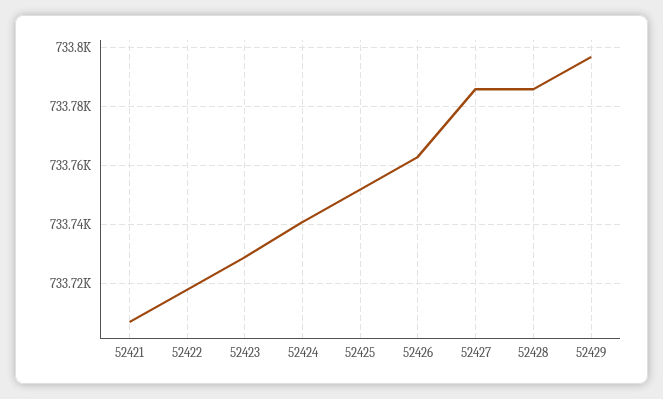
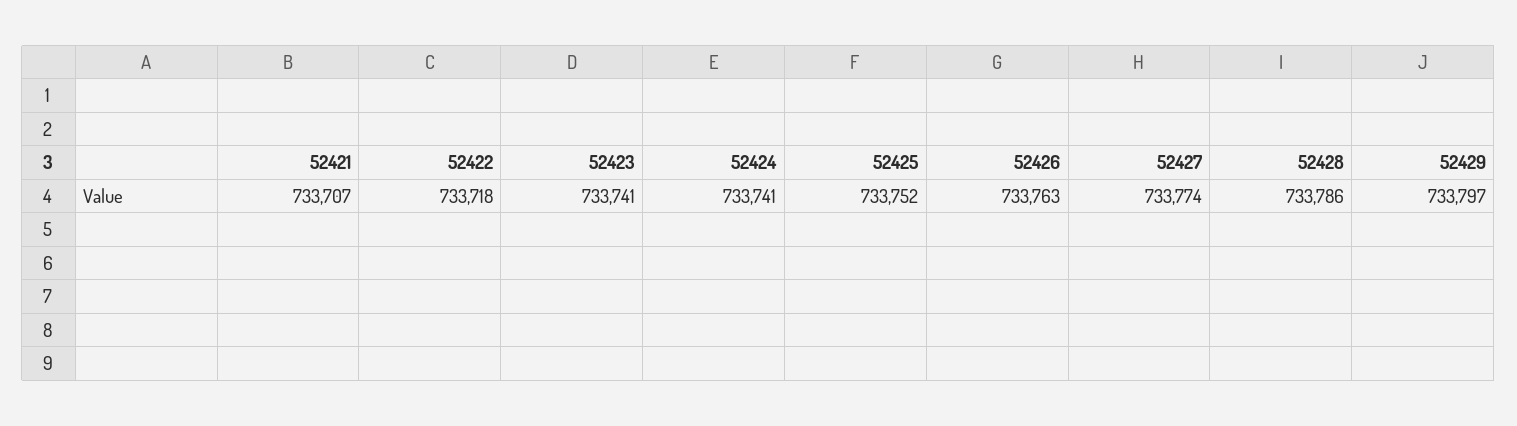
  {
    "52421": 733707,
    "52422": 733718,
-   "52423": 733730,
+   "52423": 733741,
    "52424": 733741,
    "52425": 733752,
    "52426": 733763,
-   "52427": 733785,
+   "52427": 733774,
    "52428": 733786,
    "52429": 733797
  }

